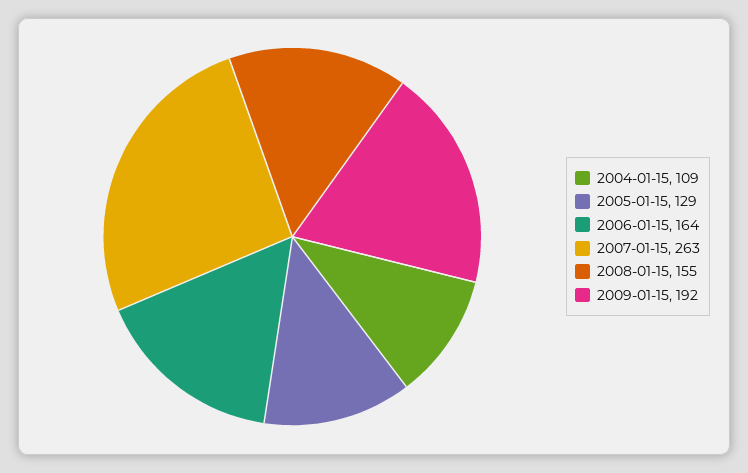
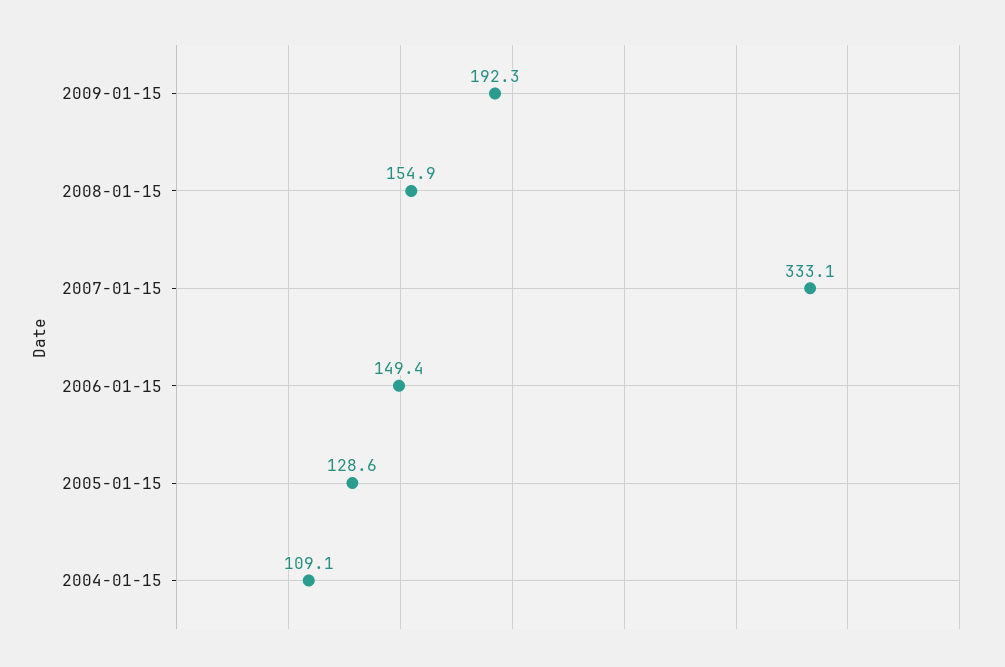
  {
    "2004-01-15": 109.1,
    "2005-01-15": 128.6,
-   "2006-01-15": 164,
+   "2006-01-15": 149.4,
-   "2007-01-15": 263,
+   "2007-01-15": 333.1,
    "2008-01-15": 154.9,
    "2009-01-15": 192.3
  }

